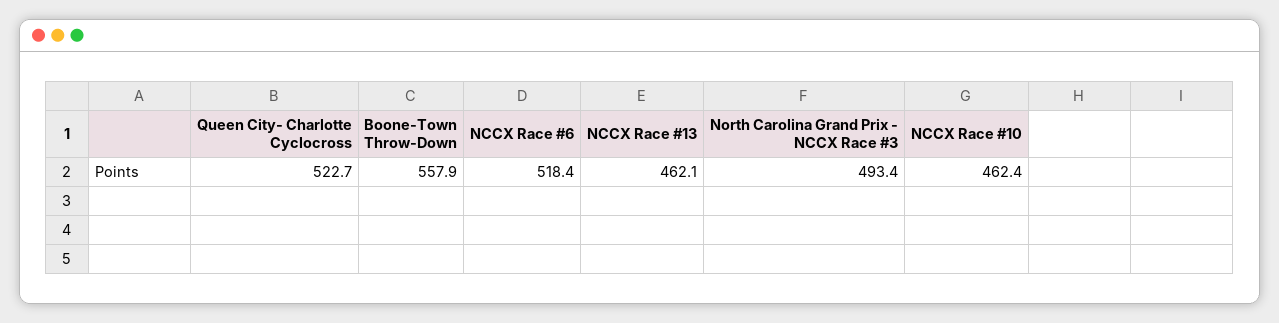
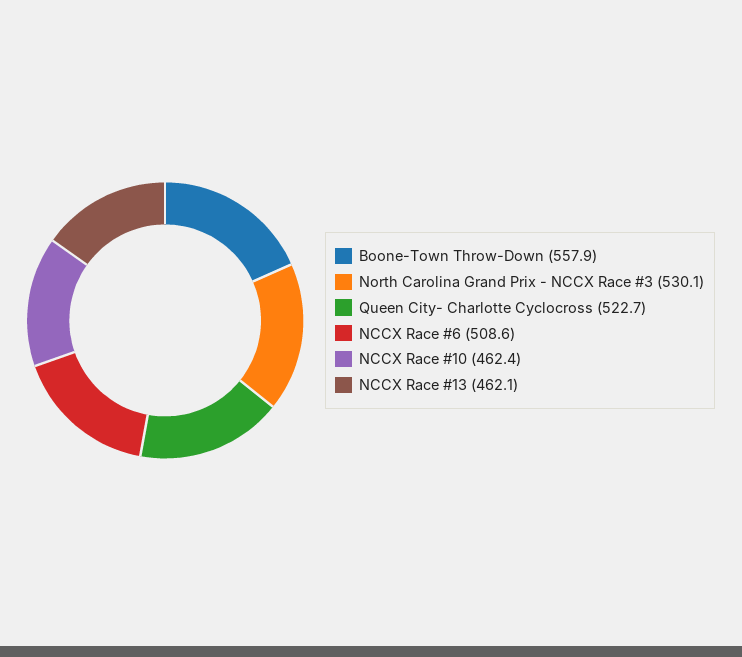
  {
    "Queen City- Charlotte Cyclocross": 522.7,
    "Boone-Town Throw-Down": 557.9,
-   "NCCX Race #6": 518.4,
+   "NCCX Race #6": 508.6,
    "NCCX Race #13": 462.1,
-   "North Carolina Grand Prix - NCCX Race #3": 493.4,
+   "North Carolina Grand Prix - NCCX Race #3": 530.1,
    "NCCX Race #10": 462.4
  }

